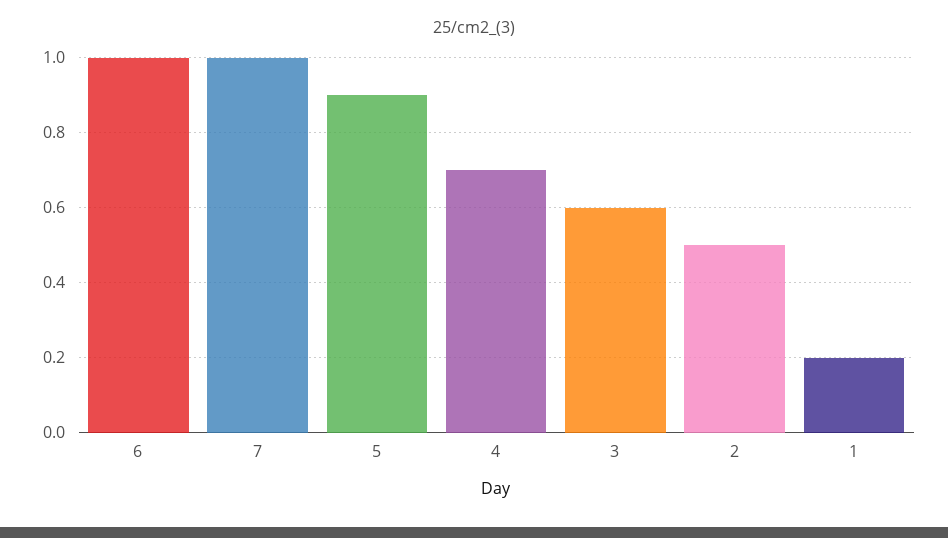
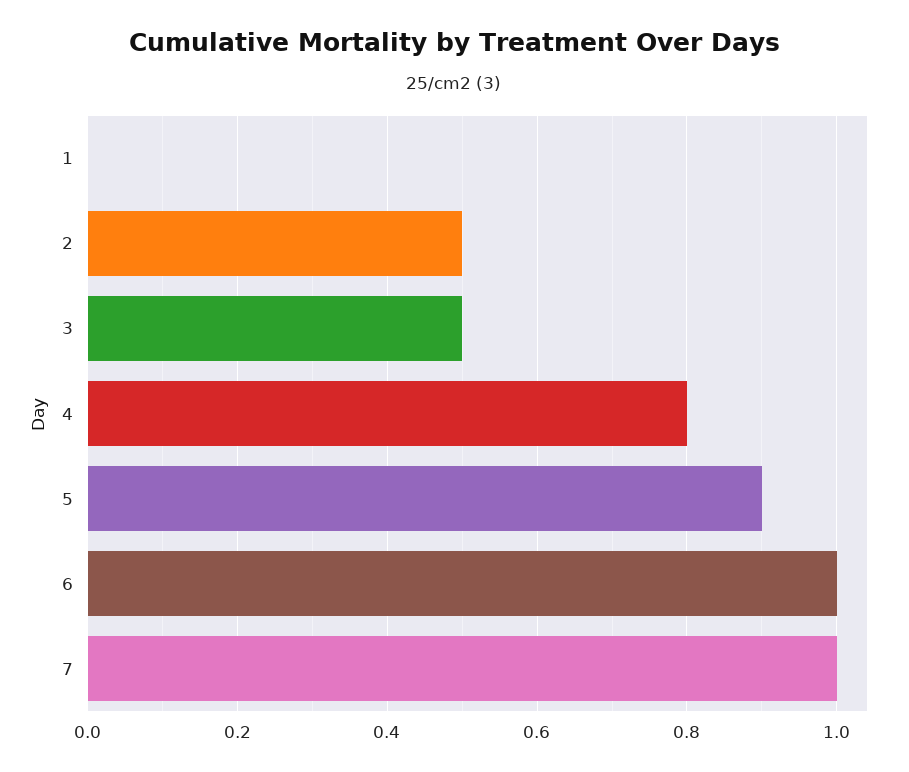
  {
    "6": 1,
    "7": 1,
    "5": 0.9,
-   "4": 0.7,
+   "4": 0.8,
-   "3": 0.6,
+   "3": 0.5,
    "2": 0.5,
-   "1": 0.2
+   "1": 0
  }

